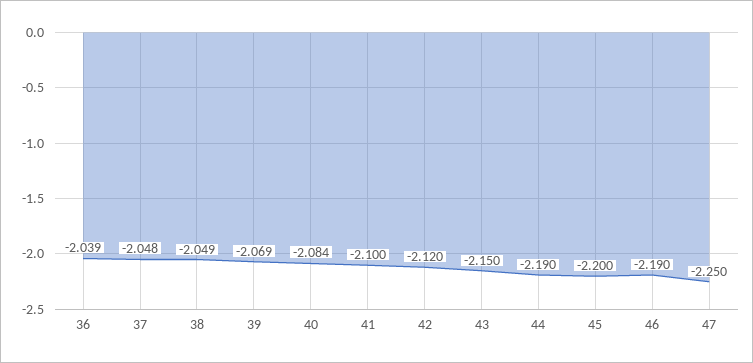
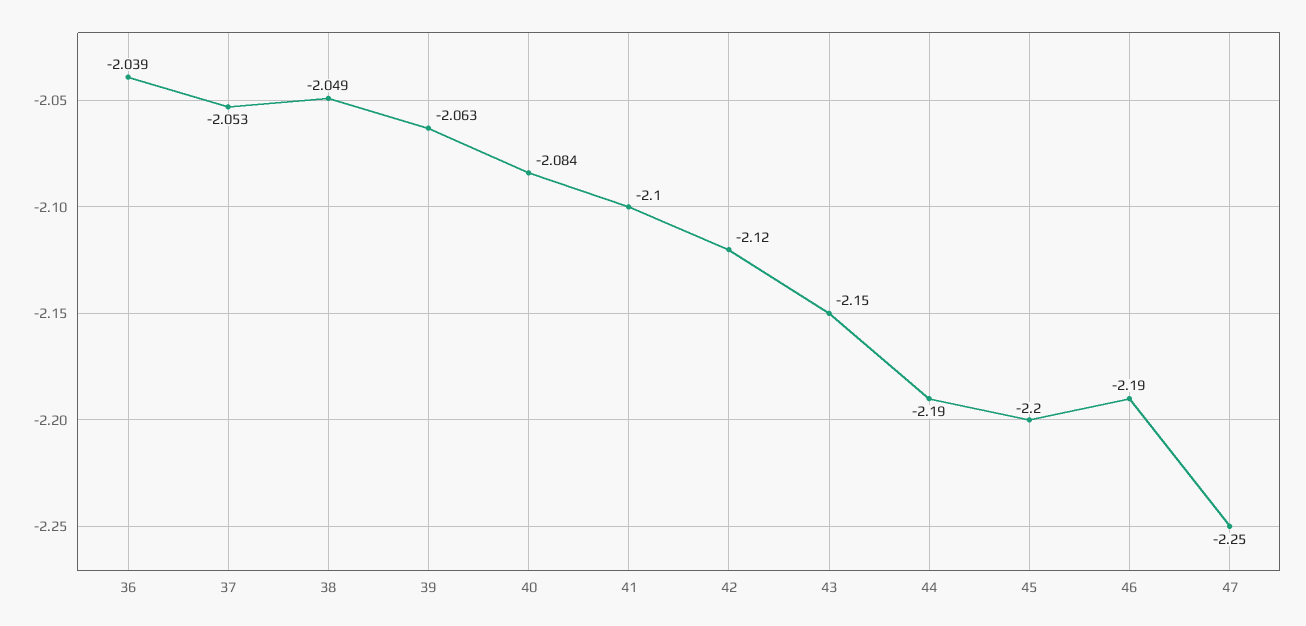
  {
    "36": -2.039,
-   "37": -2.048,
+   "37": -2.053,
    "38": -2.049,
-   "39": -2.069,
+   "39": -2.063,
    "40": -2.084,
    "41": -2.1,
    "42": -2.12,
    "43": -2.15,
    "44": -2.19,
    "45": -2.2,
    "46": -2.19,
    "47": -2.25
  }

